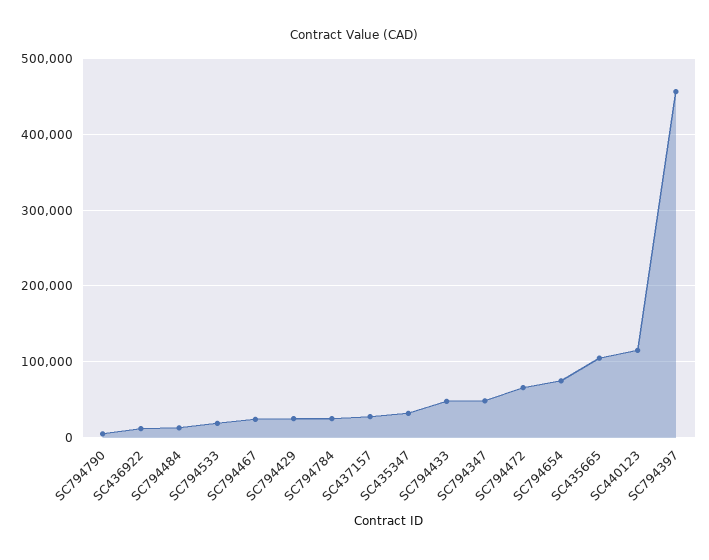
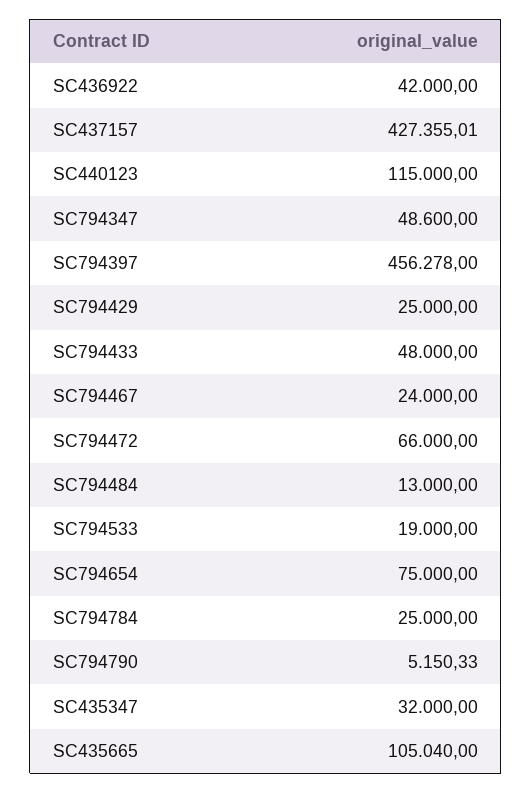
  {
    "SC794790": 5150.33,
-   "SC436922": 10000,
+   "SC436922": 42000,
    "SC794484": 13000,
    "SC794533": 19000,
    "SC794467": 24000,
    "SC794429": 25000,
    "SC794784": 25000,
-   "SC437157": 30000,
+   "SC437157": 427355.01,
    "SC435347": 32000,
    "SC794433": 48000,
    "SC794347": 48600,
    "SC794472": 66000,
    "SC794654": 75000,
    "SC435665": 105040,
    "SC440123": 115000,
    "SC794397": 456278
  }

